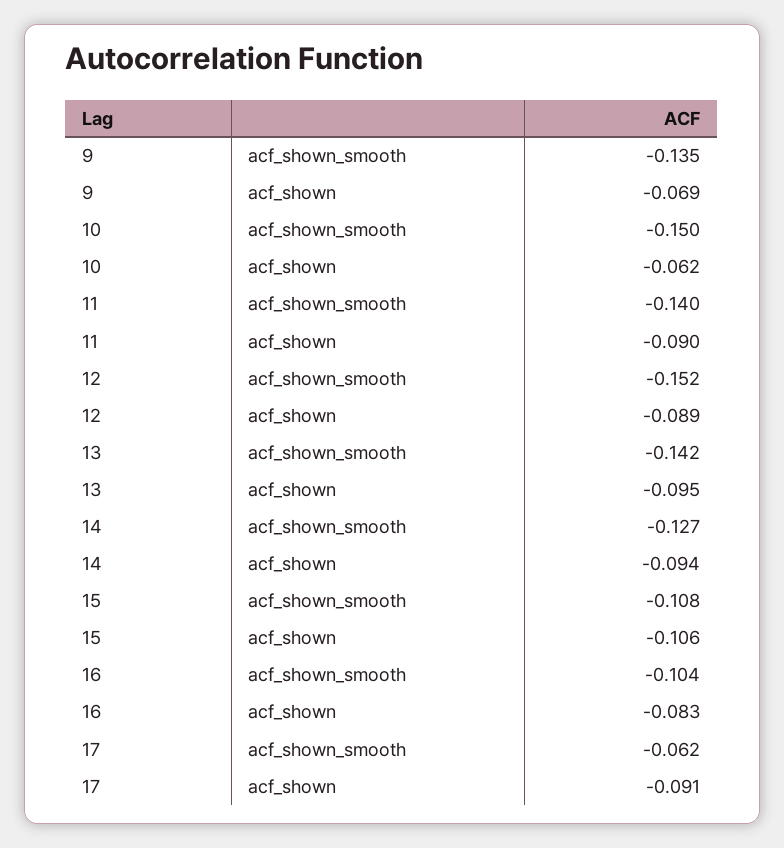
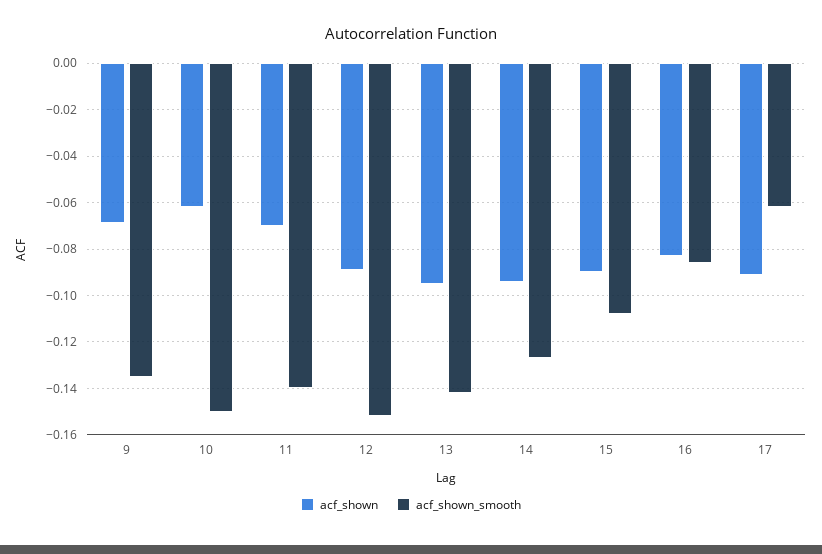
  {
    "acf_shown_smooth": {
      "9": -0.135,
      "10": -0.15,
      "11": -0.14,
      "12": -0.152,
      "13": -0.142,
      "14": -0.127,
      "15": -0.108,
-     "16": -0.104,
+     "16": -0.085,
      "17": -0.062
    },
    "acf_shown": {
      "9": -0.069,
      "10": -0.062,
-     "11": -0.09,
+     "11": -0.07,
      "12": -0.089,
      "13": -0.095,
      "14": -0.094,
-     "15": -0.106,
+     "15": -0.09,
      "16": -0.083,
      "17": -0.091
    }
  }

